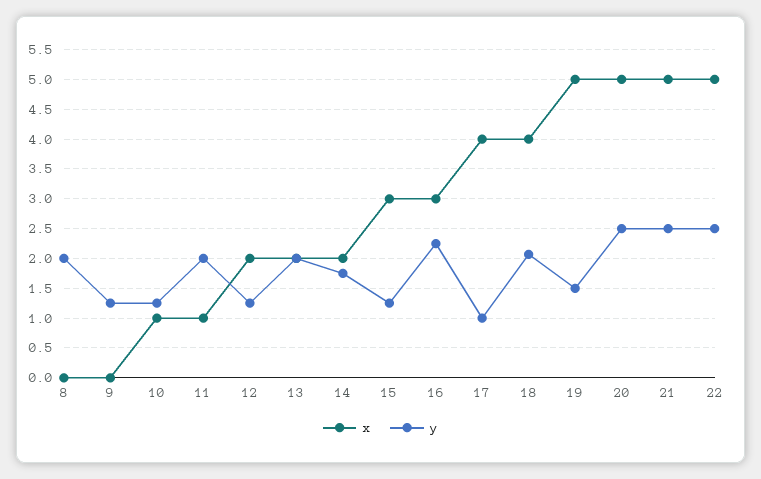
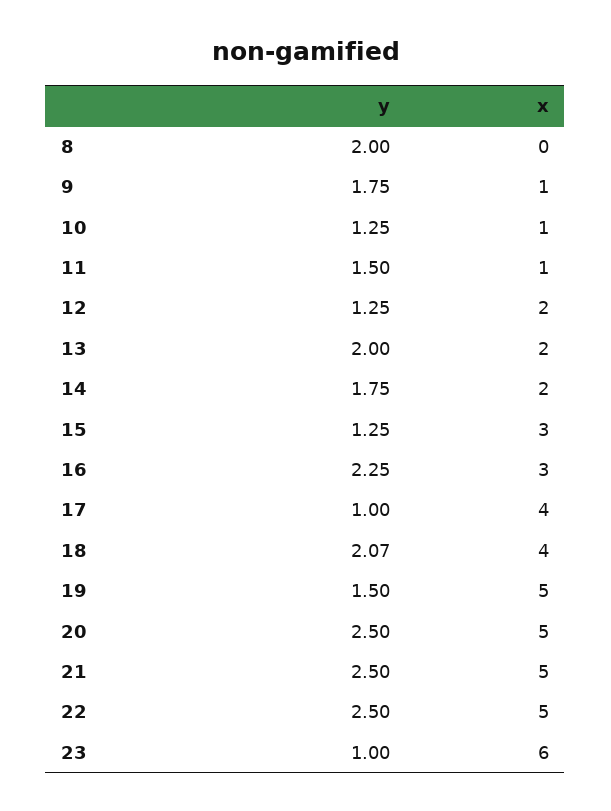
  {
    "x": {
      "8": 0,
-     "9": 0,
+     "9": 1,
      "10": 1,
      "11": 1,
      "12": 2,
      "13": 2,
      "14": 2,
      "15": 3,
      "16": 3,
      "17": 4,
      "18": 4,
      "19": 5,
      "20": 5,
      "21": 5,
-     "22": 5
+     "22": 5,
+     "23": 6
    },
    "y": {
      "8": 2,
-     "9": 1.25,
+     "9": 1.75,
      "10": 1.25,
-     "11": 2,
+     "11": 1.5,
      "12": 1.25,
      "13": 2,
      "14": 1.75,
      "15": 1.25,
      "16": 2.25,
      "17": 1,
      "18": 2.07,
      "19": 1.5,
      "20": 2.5,
      "21": 2.5,
-     "22": 2.5
+     "22": 2.5,
+     "23": 1
    }
  }

